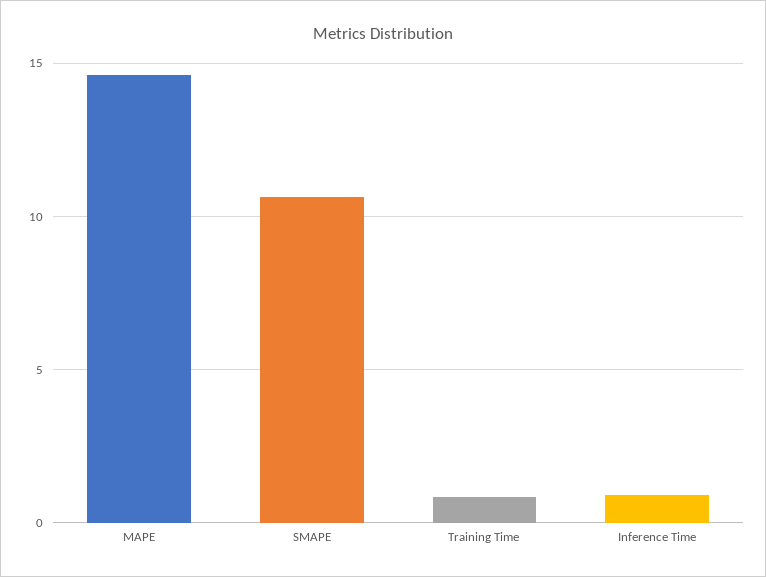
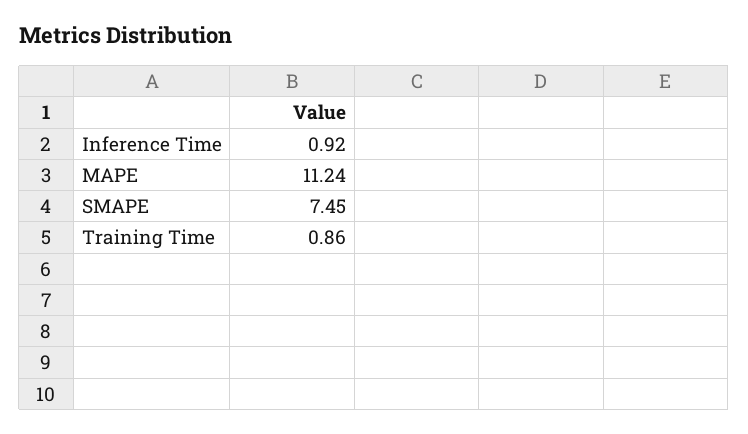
  {
-   "MAPE": 14.5,
+   "MAPE": 11.24,
-   "SMAPE": 10.5,
+   "SMAPE": 7.45,
    "Training Time": 0.86,
    "Inference Time": 0.92
  }

